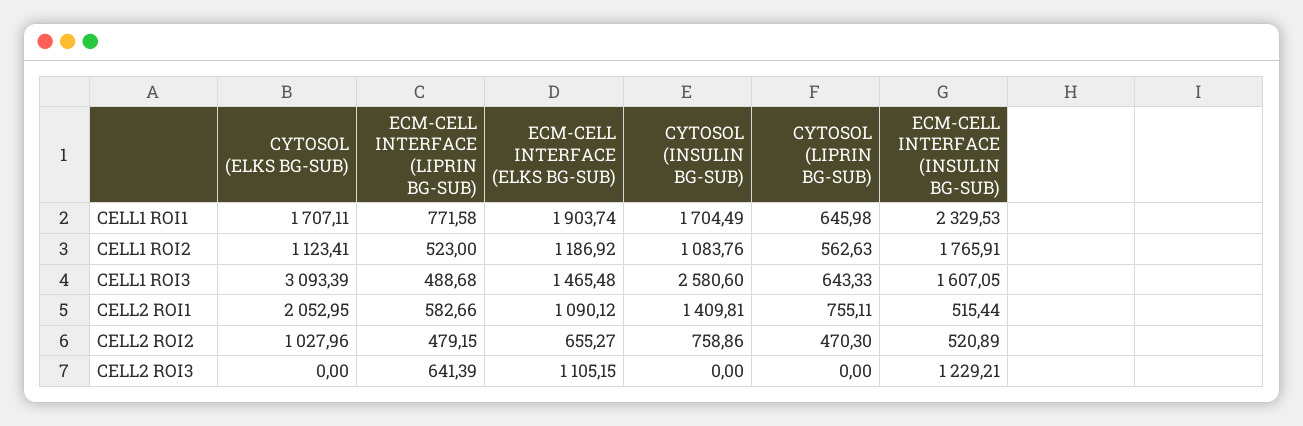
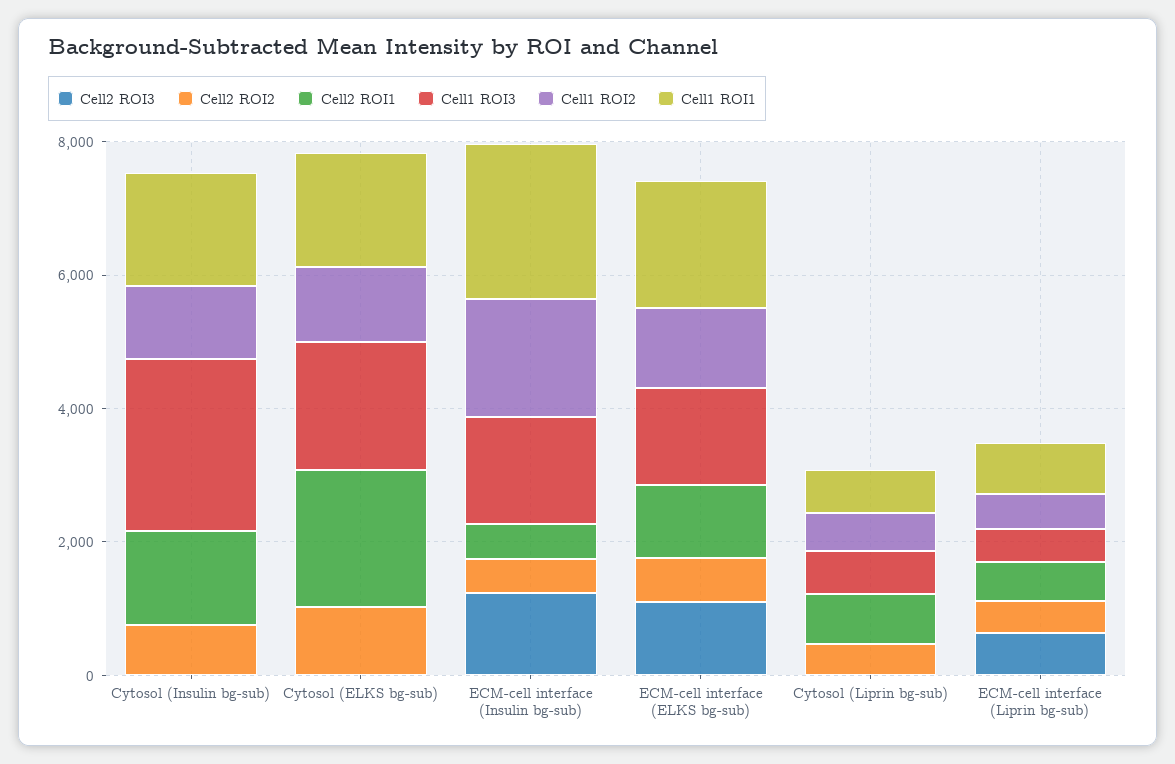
  {
    "CELL1 ROI1": {
      "CYTOSOL (ELKS BG-SUB)": 1707.11,
      "ECM-CELL INTERFACE (LIPRIN BG-SUB)": 771.58,
      "ECM-CELL INTERFACE (ELKS BG-SUB)": 1903.74,
      "CYTOSOL (INSULIN BG-SUB)": 1704.49,
      "CYTOSOL (LIPRIN BG-SUB)": 645.98,
      "ECM-CELL INTERFACE (INSULIN BG-SUB)": 2329.53
    },
    "CELL1 ROI2": {
      "CYTOSOL (ELKS BG-SUB)": 1123.41,
      "ECM-CELL INTERFACE (LIPRIN BG-SUB)": 523,
      "ECM-CELL INTERFACE (ELKS BG-SUB)": 1186.92,
      "CYTOSOL (INSULIN BG-SUB)": 1083.76,
      "CYTOSOL (LIPRIN BG-SUB)": 562.63,
      "ECM-CELL INTERFACE (INSULIN BG-SUB)": 1765.91
    },
    "CELL1 ROI3": {
-     "CYTOSOL (ELKS BG-SUB)": 3093.39,
+     "CYTOSOL (ELKS BG-SUB)": 2000,
      "ECM-CELL INTERFACE (LIPRIN BG-SUB)": 488.68,
      "ECM-CELL INTERFACE (ELKS BG-SUB)": 1465.48,
      "CYTOSOL (INSULIN BG-SUB)": 2580.6,
      "CYTOSOL (LIPRIN BG-SUB)": 643.33,
      "ECM-CELL INTERFACE (INSULIN BG-SUB)": 1607.05
    },
    "CELL2 ROI1": {
      "CYTOSOL (ELKS BG-SUB)": 2052.95,
      "ECM-CELL INTERFACE (LIPRIN BG-SUB)": 582.66,
      "ECM-CELL INTERFACE (ELKS BG-SUB)": 1090.12,
      "CYTOSOL (INSULIN BG-SUB)": 1409.81,
      "CYTOSOL (LIPRIN BG-SUB)": 755.11,
      "ECM-CELL INTERFACE (INSULIN BG-SUB)": 515.44
    },
    "CELL2 ROI2": {
      "CYTOSOL (ELKS BG-SUB)": 1027.96,
      "ECM-CELL INTERFACE (LIPRIN BG-SUB)": 479.15,
      "ECM-CELL INTERFACE (ELKS BG-SUB)": 655.27,
      "CYTOSOL (INSULIN BG-SUB)": 758.86,
      "CYTOSOL (LIPRIN BG-SUB)": 470.3,
      "ECM-CELL INTERFACE (INSULIN BG-SUB)": 520.89
    },
    "CELL2 ROI3": {
      "CYTOSOL (ELKS BG-SUB)": 0,
      "ECM-CELL INTERFACE (LIPRIN BG-SUB)": 641.39,
      "ECM-CELL INTERFACE (ELKS BG-SUB)": 1105.15,
      "CYTOSOL (INSULIN BG-SUB)": 0,
      "CYTOSOL (LIPRIN BG-SUB)": 0,
      "ECM-CELL INTERFACE (INSULIN BG-SUB)": 1229.21
    }
  }

